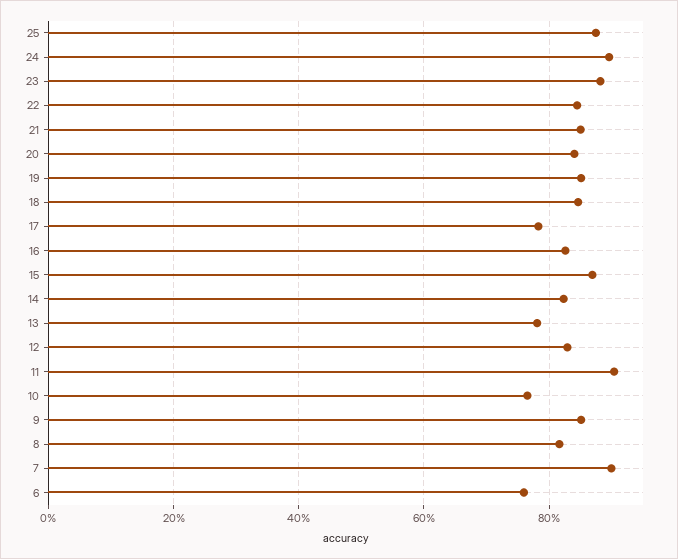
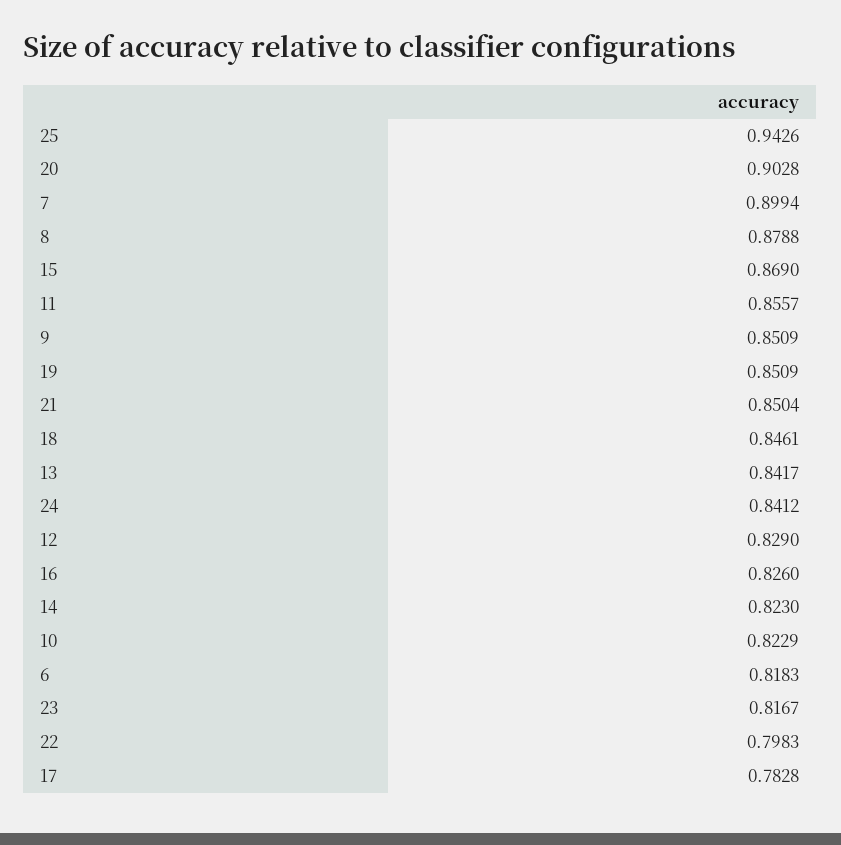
  {
-   "25": 0.88,
+   "25": 0.9426,
-   "24": 0.9,
+   "24": 0.8412,
-   "23": 0.88,
+   "23": 0.8167,
-   "22": 0.84,
+   "22": 0.7983,
    "21": 0.8504,
-   "20": 0.84,
+   "20": 0.9028,
    "19": 0.8509,
    "18": 0.8461,
    "17": 0.7828,
    "16": 0.826,
    "15": 0.869,
    "14": 0.823,
-   "13": 0.78,
+   "13": 0.8417,
    "12": 0.829,
-   "11": 0.9,
+   "11": 0.8557,
-   "10": 0.76,
+   "10": 0.8229,
    "9": 0.8509,
-   "8": 0.82,
+   "8": 0.8788,
    "7": 0.8994,
-   "6": 0.76
+   "6": 0.8183
  }

